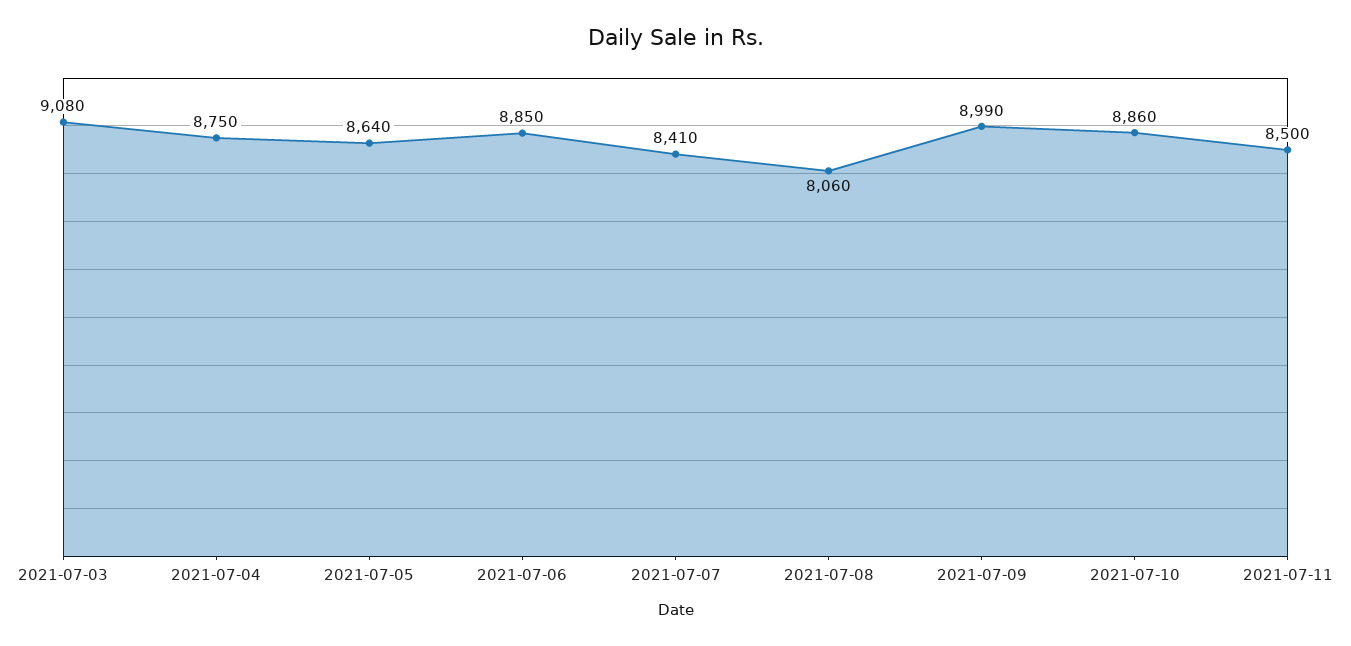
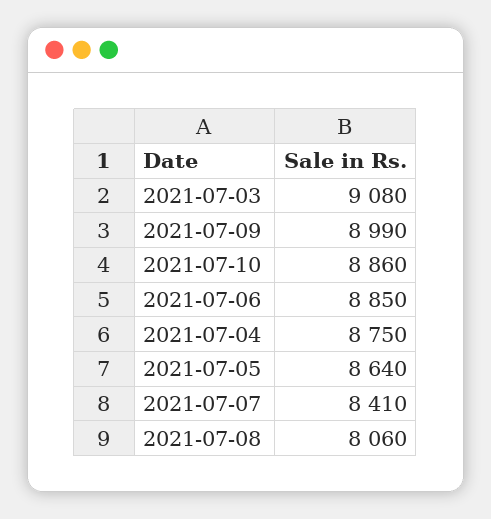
  {
    "2021-07-03": 9080,
    "2021-07-04": 8750,
    "2021-07-05": 8640,
    "2021-07-06": 8850,
    "2021-07-07": 8410,
    "2021-07-08": 8060,
    "2021-07-09": 8990,
-   "2021-07-10": 8860,
+   "2021-07-10": 8860
-   "2021-07-11": 8500
  }

